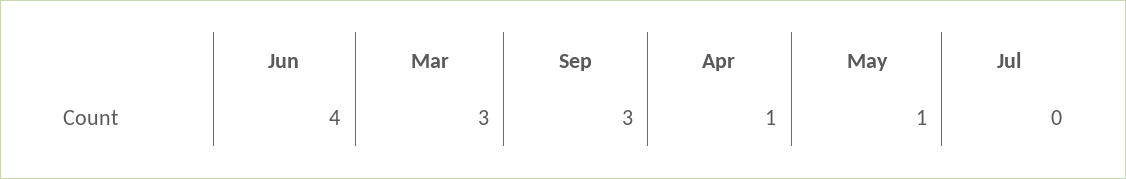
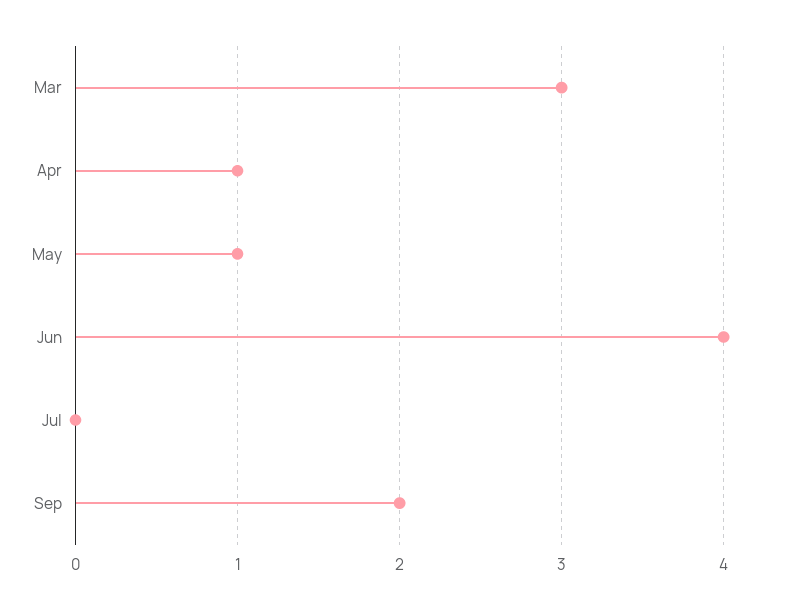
  {
    "Jun": 4,
    "Mar": 3,
-   "Sep": 3,
+   "Sep": 2,
    "Apr": 1,
    "May": 1,
    "Jul": 0
  }

